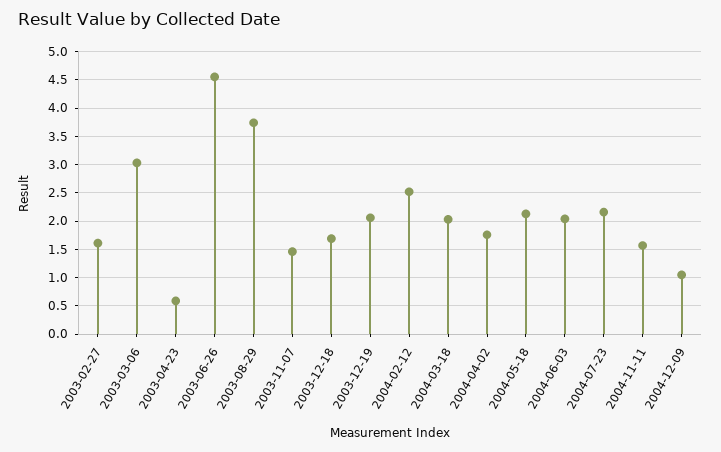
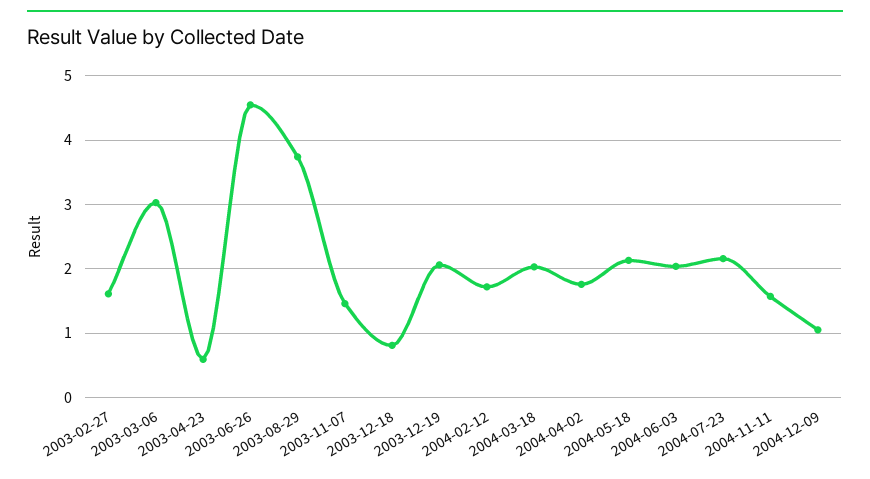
  {
    "2003-02-27": 1.6,
    "2003-03-06": 3,
    "2003-04-23": 0.6,
    "2003-06-26": 4.6,
    "2003-08-29": 3.7,
    "2003-11-07": 1.5,
-   "2003-12-18": 1.75,
+   "2003-12-18": 0.8,
    "2003-12-19": 2.1,
-   "2004-02-12": 2.5,
+   "2004-02-12": 1.7,
    "2004-03-18": 2,
    "2004-04-02": 1.8,
    "2004-05-18": 2.1,
    "2004-06-03": 2,
    "2004-07-23": 2.2,
    "2004-11-11": 1.6,
    "2004-12-09": 1.1
  }

